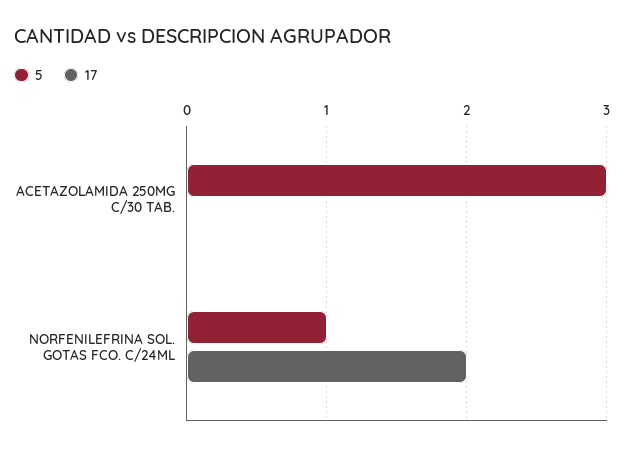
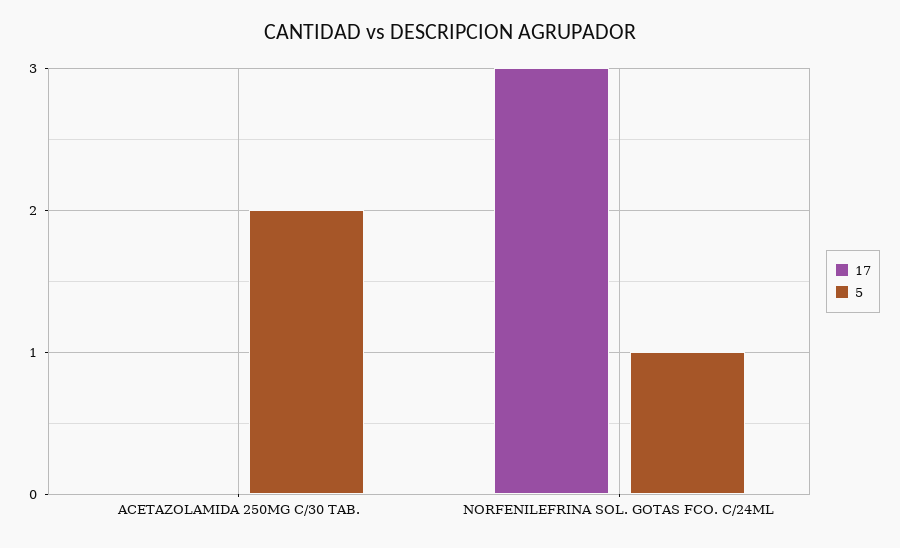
  {
    "5": {
-     "ACETAZOLAMIDA 250MG C/30 TAB.": 3,
+     "ACETAZOLAMIDA 250MG C/30 TAB.": 2,
      "NORFENILEFRINA SOL. GOTAS FCO. C/24ML": 1
    },
    "17": {
      "ACETAZOLAMIDA 250MG C/30 TAB.": 0,
-     "NORFENILEFRINA SOL. GOTAS FCO. C/24ML": 2
+     "NORFENILEFRINA SOL. GOTAS FCO. C/24ML": 3
    }
  }

